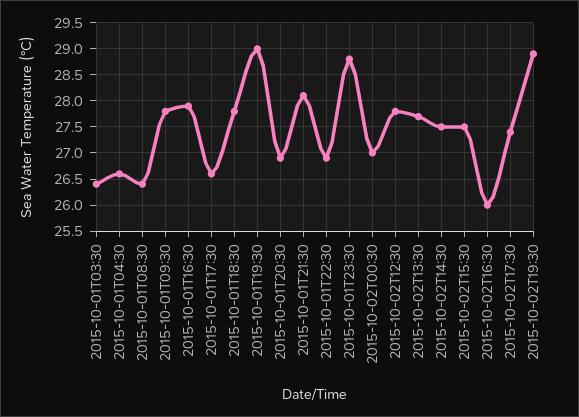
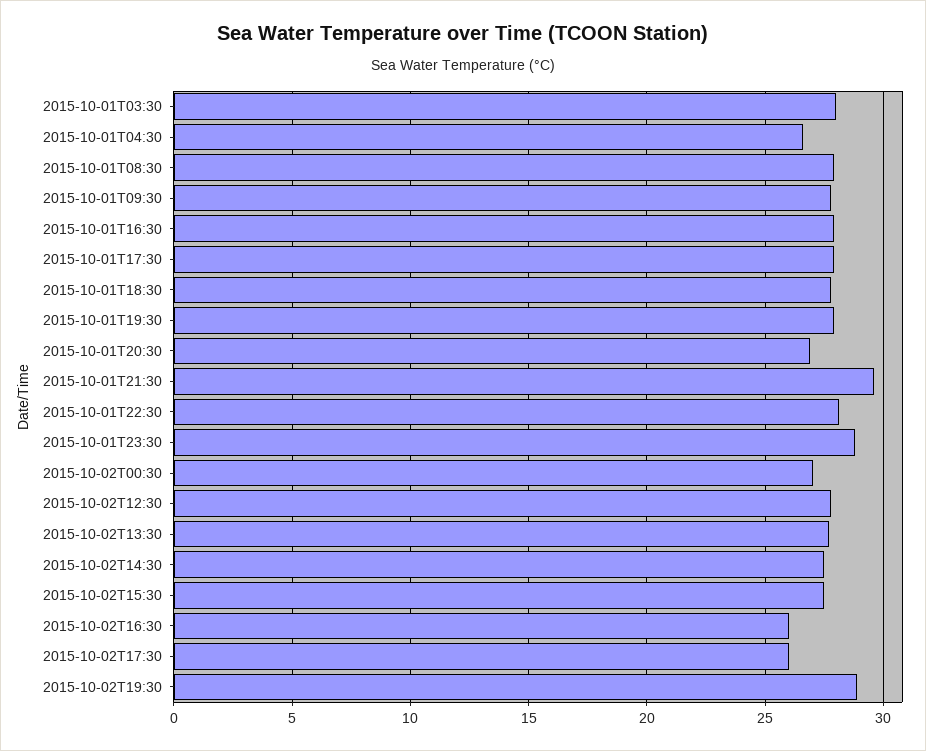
  {
-   "2015-10-01T03:30": 26.5,
+   "2015-10-01T03:30": 28,
    "2015-10-01T04:30": 26.5,
-   "2015-10-01T08:30": 26.5,
+   "2015-10-01T08:30": 28,
    "2015-10-01T09:30": 28,
    "2015-10-01T16:30": 28,
-   "2015-10-01T17:30": 26.5,
+   "2015-10-01T17:30": 28,
    "2015-10-01T18:30": 28,
-   "2015-10-01T19:30": 29,
+   "2015-10-01T19:30": 28,
    "2015-10-01T20:30": 27,
-   "2015-10-01T21:30": 28,
+   "2015-10-01T21:30": 29.5,
-   "2015-10-01T22:30": 27,
+   "2015-10-01T22:30": 28,
    "2015-10-01T23:30": 29,
    "2015-10-02T00:30": 27,
    "2015-10-02T12:30": 28,
    "2015-10-02T13:30": 27.5,
    "2015-10-02T14:30": 27.5,
    "2015-10-02T15:30": 27.5,
    "2015-10-02T16:30": 26,
-   "2015-10-02T17:30": 27.5,
+   "2015-10-02T17:30": 26,
    "2015-10-02T19:30": 29
  }

